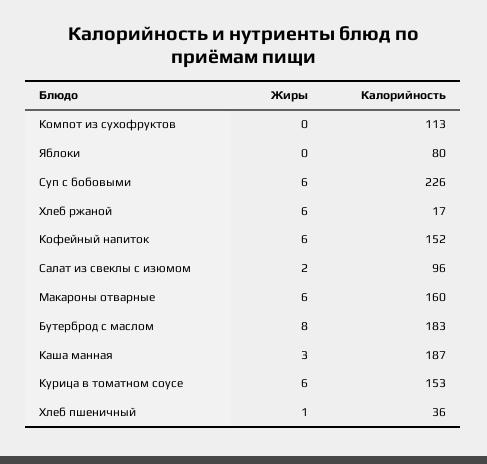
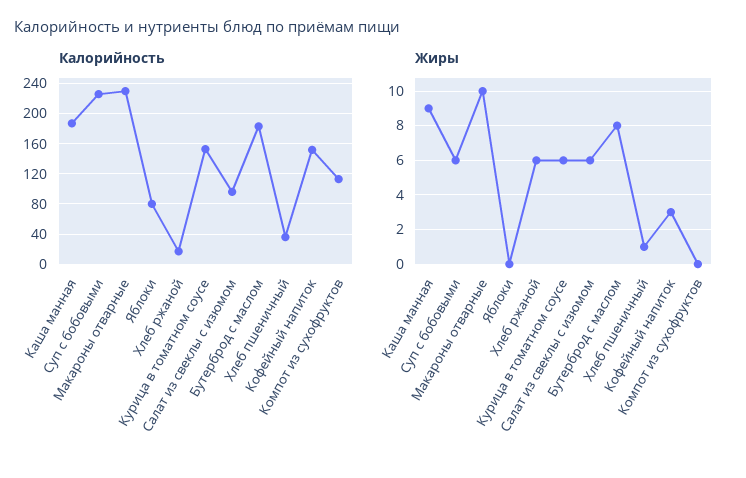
  {
    "Жиры": {
      "Компот из сухофруктов": 0,
      "Яблоки": 0,
      "Суп с бобовыми": 6,
      "Хлеб ржаной": 6,
-     "Кофейный напиток": 6,
+     "Кофейный напиток": 3,
-     "Салат из свеклы с изюмом": 2,
+     "Салат из свеклы с изюмом": 6,
-     "Макароны отварные": 6,
+     "Макароны отварные": 10,
      "Бутерброд с маслом": 8,
-     "Каша манная": 3,
+     "Каша манная": 9,
      "Курица в томатном соусе": 6,
      "Хлеб пшеничный": 1
    },
    "Калорийность": {
      "Компот из сухофруктов": 113,
      "Яблоки": 80,
      "Суп с бобовыми": 226,
      "Хлеб ржаной": 17,
      "Кофейный напиток": 152,
      "Салат из свеклы с изюмом": 96,
-     "Макароны отварные": 160,
+     "Макароны отварные": 230,
      "Бутерброд с маслом": 183,
      "Каша манная": 187,
      "Курица в томатном соусе": 153,
      "Хлеб пшеничный": 36
    }
  }

